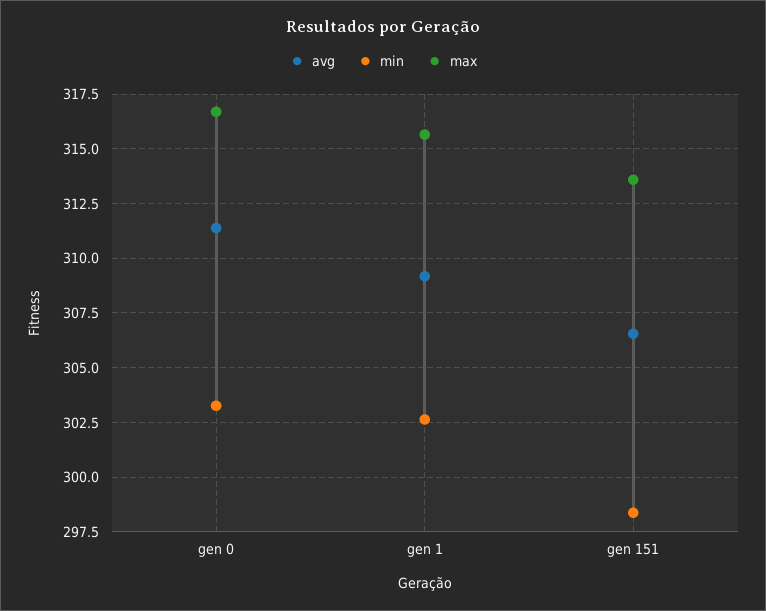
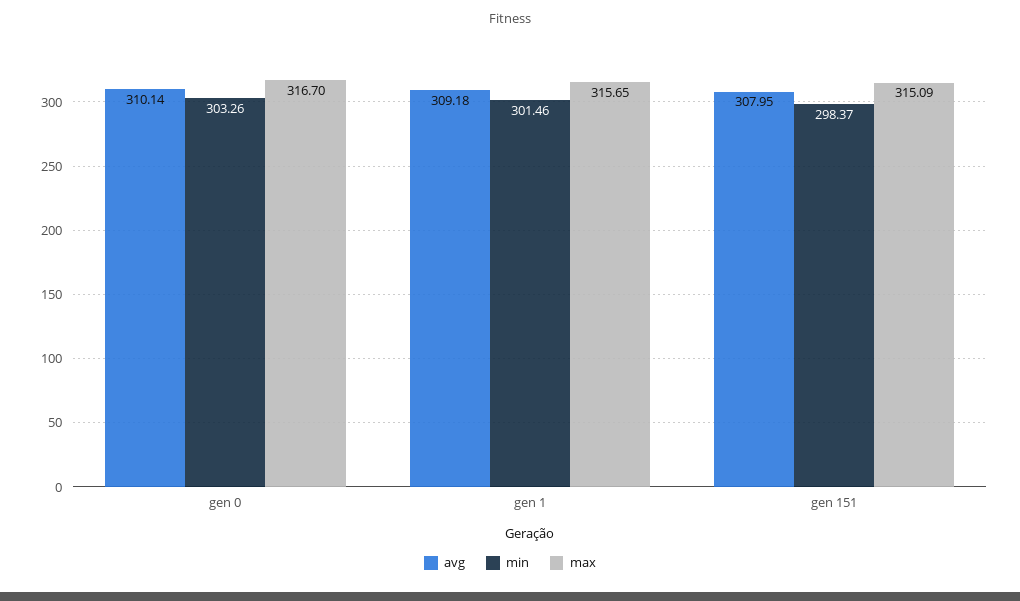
  {
    "avg": {
-     "gen 0": 311.5,
+     "gen 0": 310.14,
      "gen 1": 309.18,
-     "gen 151": 306.5
+     "gen 151": 307.95
    },
    "min": {
      "gen 0": 303.26,
-     "gen 1": 302.5,
+     "gen 1": 301.46,
      "gen 151": 298.37
    },
    "max": {
      "gen 0": 316.7,
      "gen 1": 315.65,
-     "gen 151": 313.5
+     "gen 151": 315.09
    }
  }

